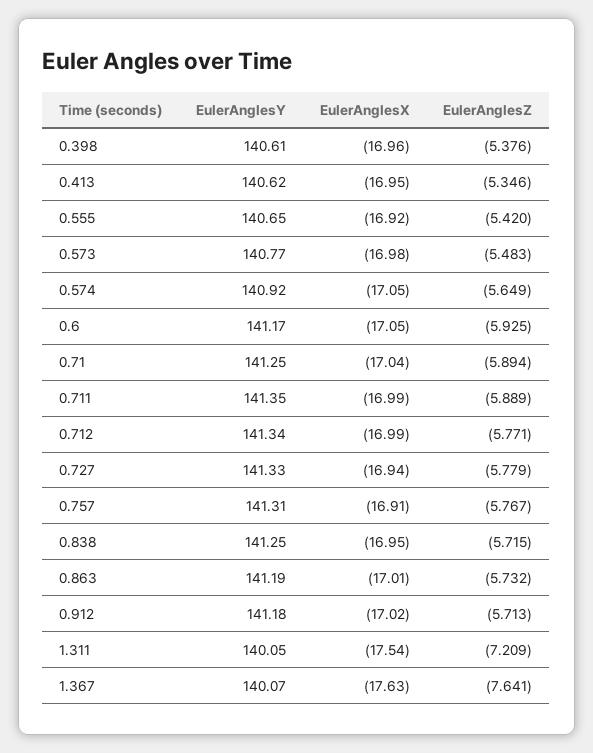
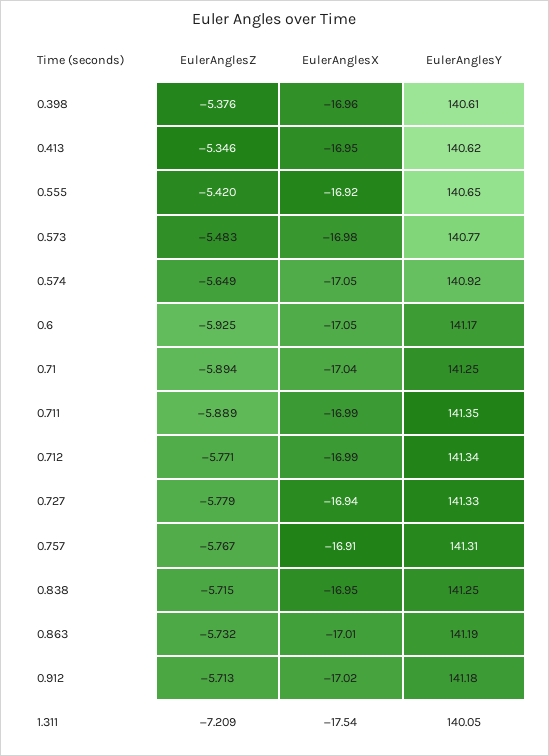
  {
    "EulerAnglesY": {
      "0.398": 140.61,
      "0.413": 140.62,
      "0.555": 140.65,
      "0.573": 140.77,
      "0.574": 140.92,
      "0.6": 141.17,
      "0.71": 141.25,
      "0.711": 141.35,
      "0.712": 141.34,
      "0.727": 141.33,
      "0.757": 141.31,
      "0.838": 141.25,
      "0.863": 141.19,
      "0.912": 141.18,
-     "1.311": 140.05,
+     "1.311": 140.05
-     "1.367": 140.07
    },
    "EulerAnglesX": {
      "0.398": -16.96,
      "0.413": -16.95,
      "0.555": -16.92,
      "0.573": -16.98,
      "0.574": -17.05,
      "0.6": -17.05,
      "0.71": -17.04,
      "0.711": -16.99,
      "0.712": -16.99,
      "0.727": -16.94,
      "0.757": -16.91,
      "0.838": -16.95,
      "0.863": -17.01,
      "0.912": -17.02,
-     "1.311": -17.54,
+     "1.311": -17.54
-     "1.367": -17.63
    },
    "EulerAnglesZ": {
      "0.398": -5.376,
      "0.413": -5.346,
      "0.555": -5.42,
      "0.573": -5.483,
      "0.574": -5.649,
      "0.6": -5.925,
      "0.71": -5.894,
      "0.711": -5.889,
      "0.712": -5.771,
      "0.727": -5.779,
      "0.757": -5.767,
      "0.838": -5.715,
      "0.863": -5.732,
      "0.912": -5.713,
-     "1.311": -7.209,
+     "1.311": -7.209
-     "1.367": -7.641
    }
  }

